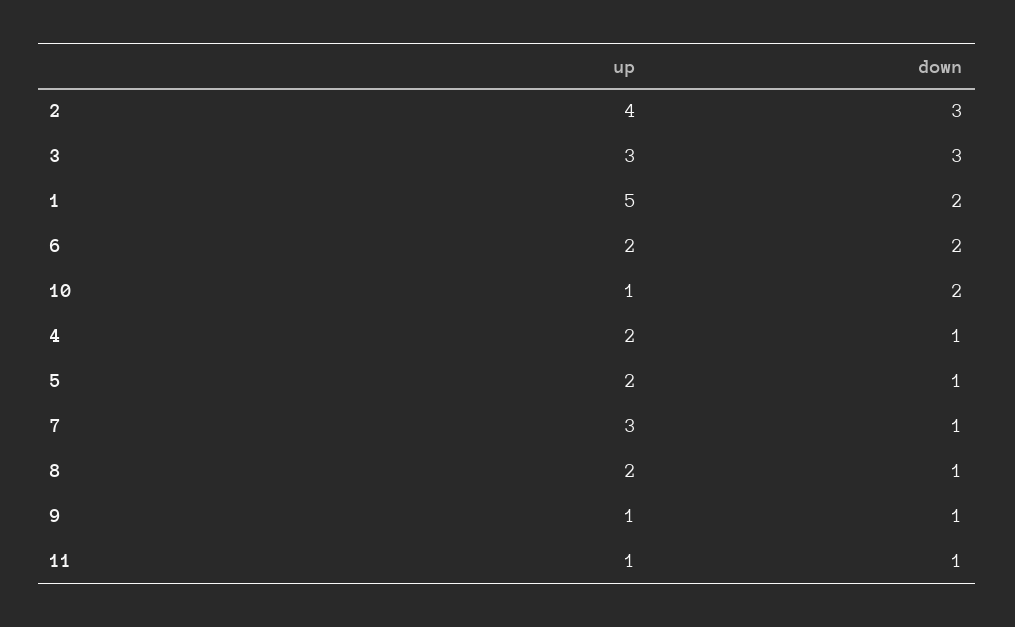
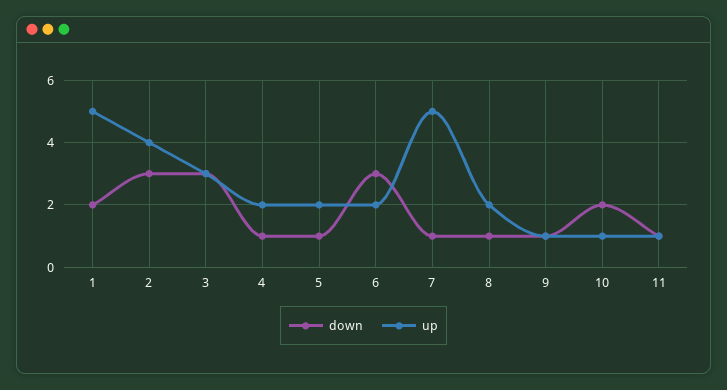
  {
    "up": {
      "2": 4,
      "3": 3,
      "1": 5,
      "6": 2,
      "10": 1,
      "4": 2,
      "5": 2,
-     "7": 3,
+     "7": 5,
      "8": 2,
      "9": 1,
      "11": 1
    },
    "down": {
      "2": 3,
      "3": 3,
      "1": 2,
-     "6": 2,
+     "6": 3,
      "10": 2,
      "4": 1,
      "5": 1,
      "7": 1,
      "8": 1,
      "9": 1,
      "11": 1
    }
  }

